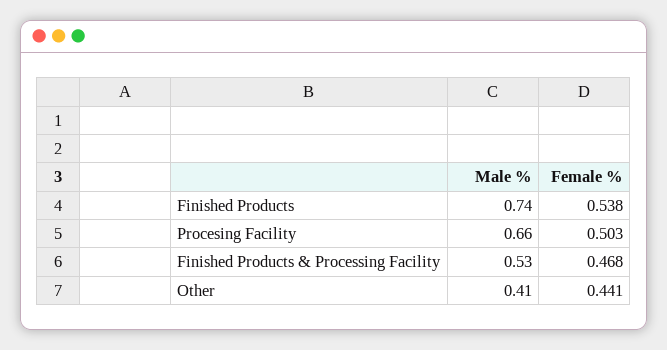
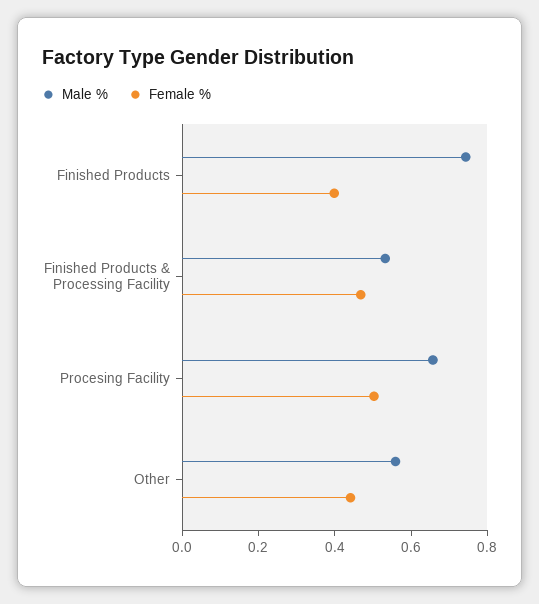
  {
    "Male %": {
      "Finished Products": 0.74,
      "Procesing Facility": 0.66,
      "Finished Products & Processing Facility": 0.53,
-     "Other": 0.41
+     "Other": 0.55
    },
    "Female %": {
-     "Finished Products": 0.538,
+     "Finished Products": 0.4,
      "Procesing Facility": 0.503,
      "Finished Products & Processing Facility": 0.468,
      "Other": 0.441
    }
  }

